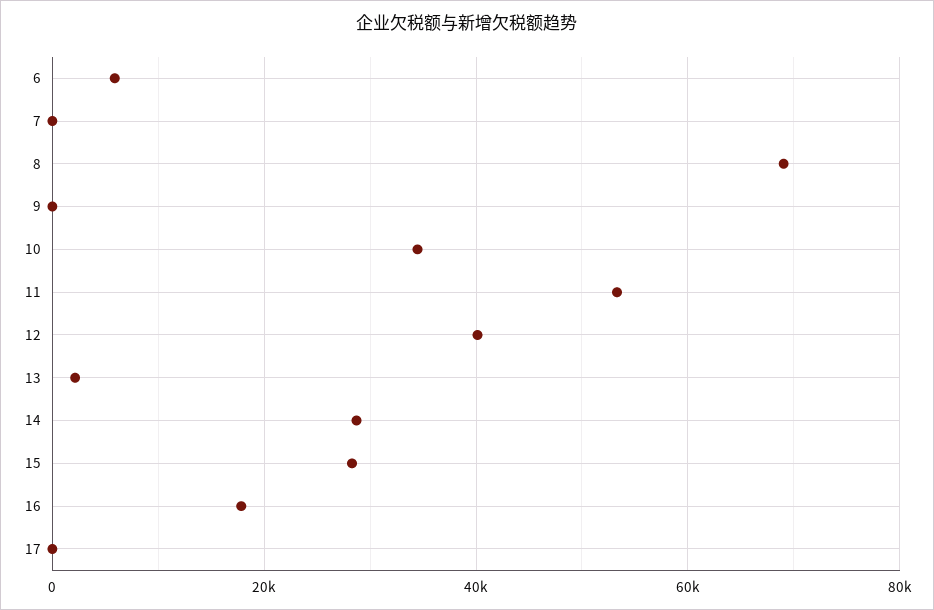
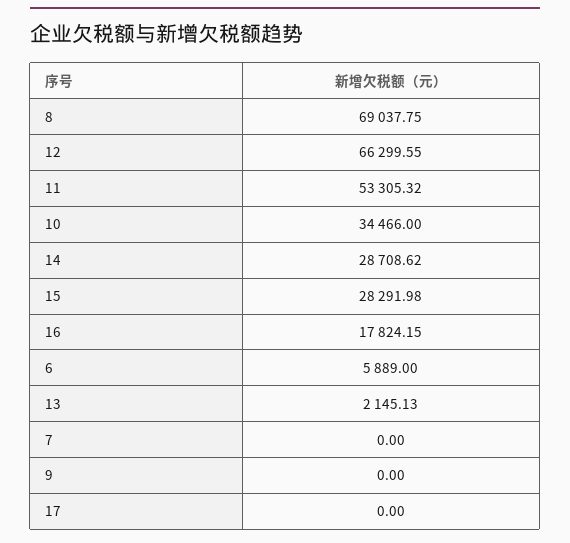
  {
    "6": 5889,
    "7": 0,
    "8": 69037.75,
    "9": 0,
    "10": 34466,
    "11": 53305.32,
-   "12": 40000,
+   "12": 66299.55,
    "13": 2145.13,
    "14": 28708.62,
    "15": 28291.98,
    "16": 17824.15,
    "17": 0
  }

